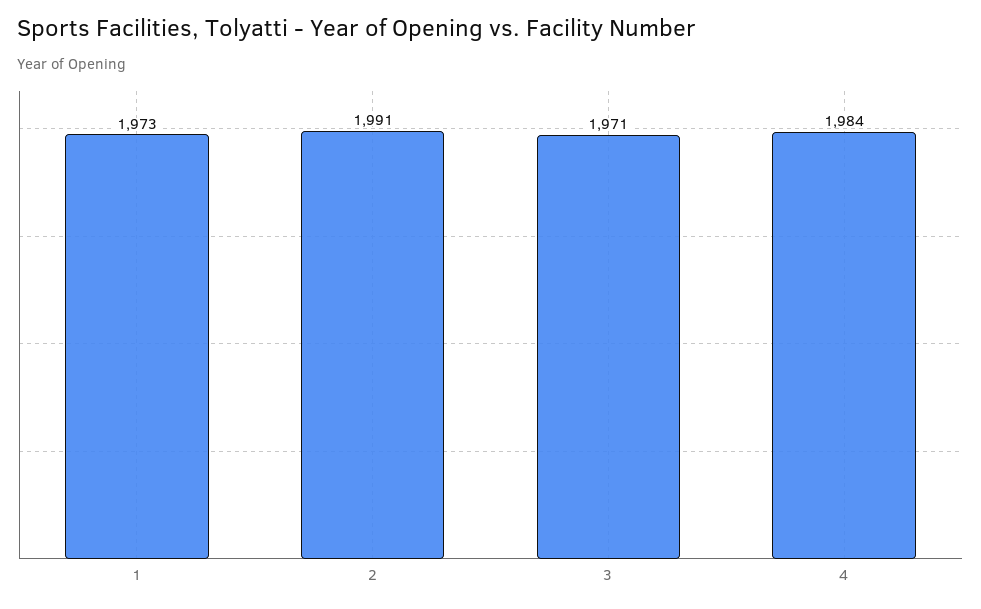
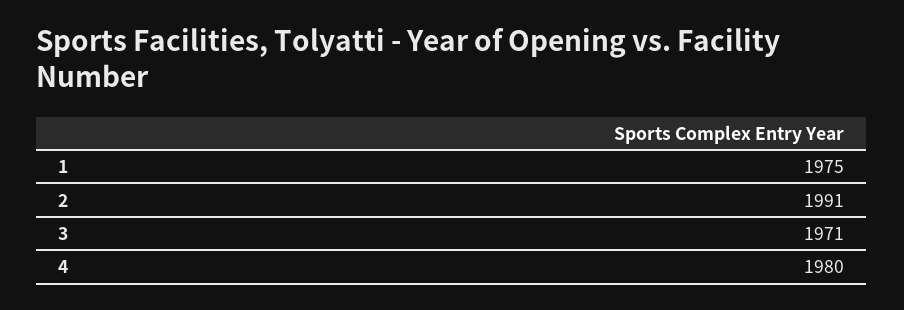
  {
-   "1": 1973,
+   "1": 1975,
    "2": 1991,
    "3": 1971,
-   "4": 1984
+   "4": 1980
  }

